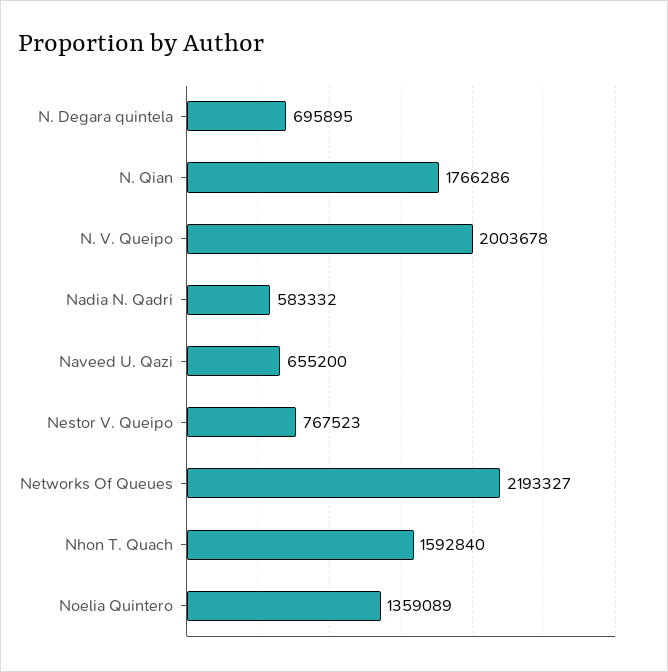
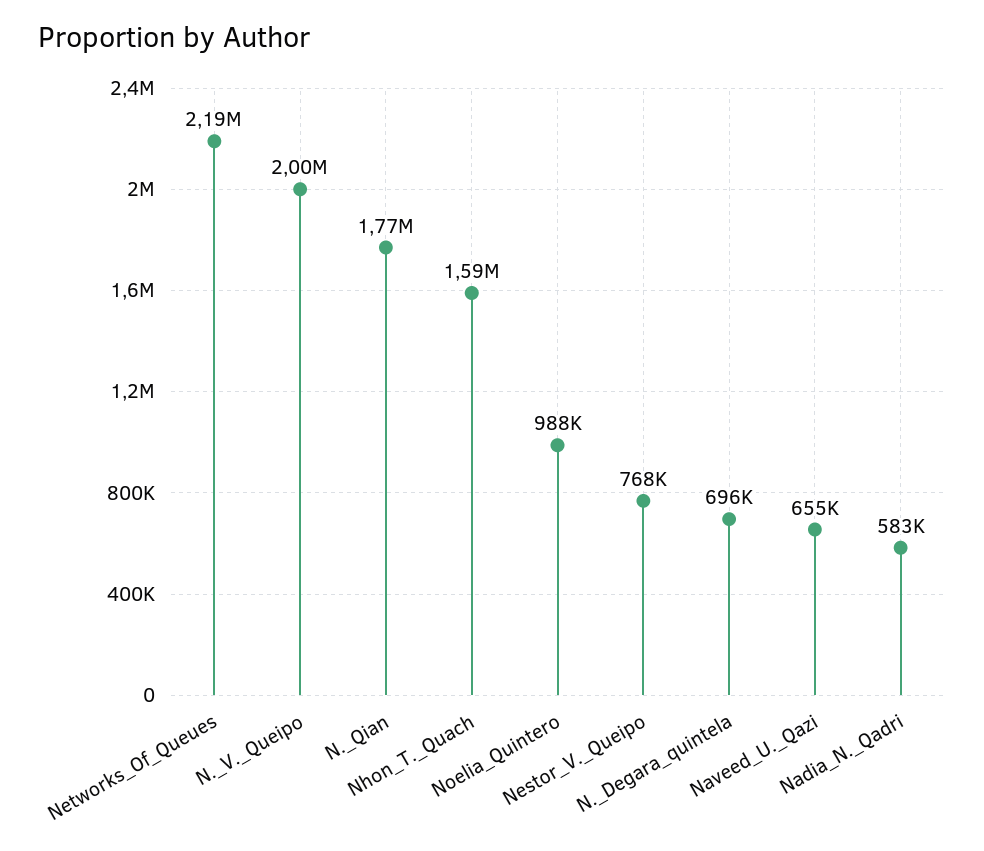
  {
    "N. Degara quintela": 695895,
    "N. Qian": 1766286,
    "N. V. Queipo": 2003678,
    "Nadia N. Qadri": 583332,
    "Naveed U. Qazi": 655200,
    "Nestor V. Queipo": 767523,
    "Networks Of Queues": 2193327,
    "Nhon T. Quach": 1592840,
-   "Noelia Quintero": 1359089
+   "Noelia Quintero": 988000
  }

